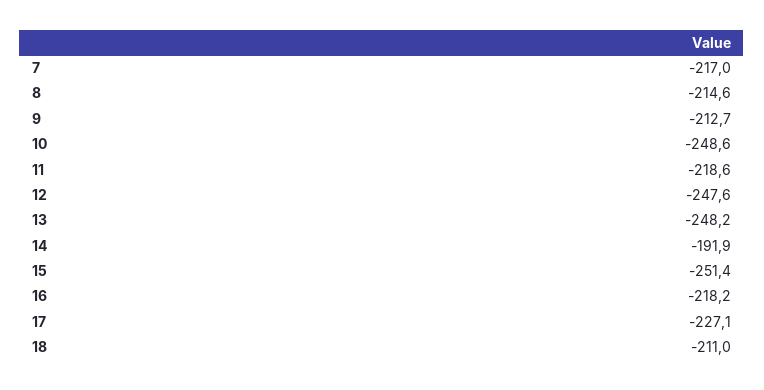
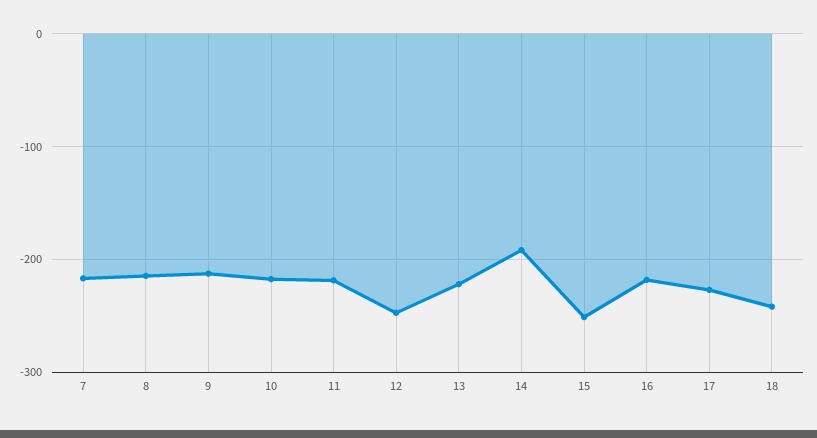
  {
    "7": -217,
    "8": -214.6,
    "9": -212.7,
-   "10": -248.6,
+   "10": -220,
    "11": -218.6,
    "12": -247.6,
-   "13": -248.2,
+   "13": -220,
    "14": -191.9,
    "15": -251.4,
    "16": -218.2,
    "17": -227.1,
-   "18": -211
+   "18": -240
  }

